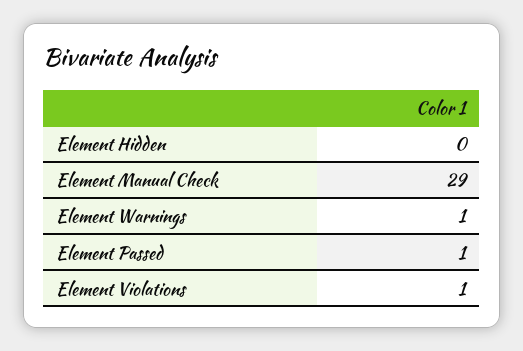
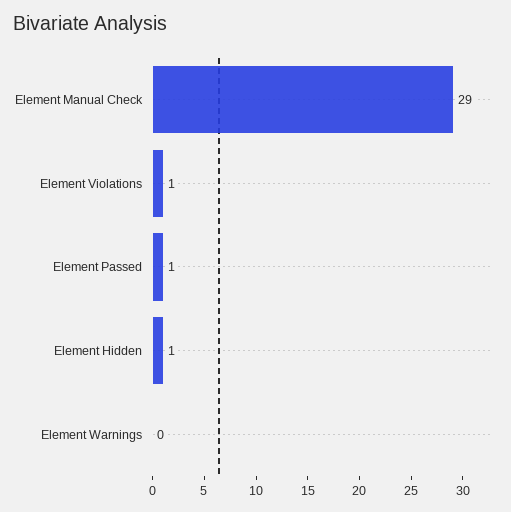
  {
-   "Element Hidden": 0,
+   "Element Hidden": 1,
    "Element Manual Check": 29,
-   "Element Warnings": 1,
+   "Element Warnings": 0,
    "Element Passed": 1,
    "Element Violations": 1
  }

